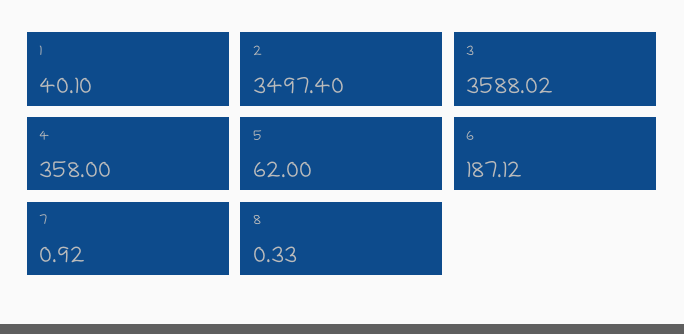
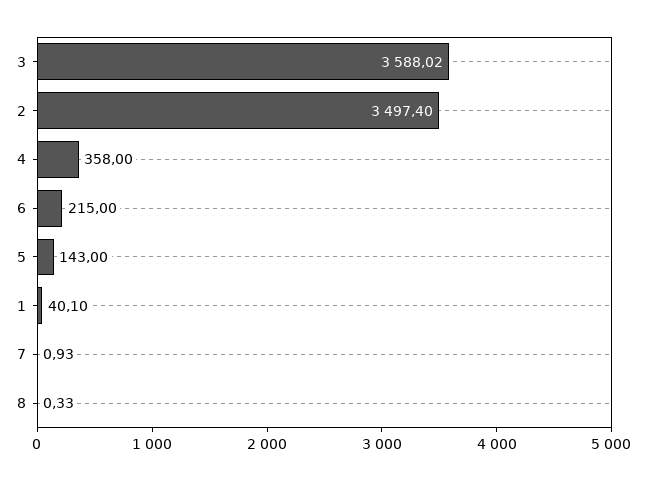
  {
    "1": 40.1,
    "2": 3497.4,
    "3": 3588.02,
    "4": 358,
-   "5": 62,
+   "5": 143,
-   "6": 187.12,
+   "6": 215,
-   "7": 0.92,
+   "7": 0.93,
    "8": 0.33
  }

